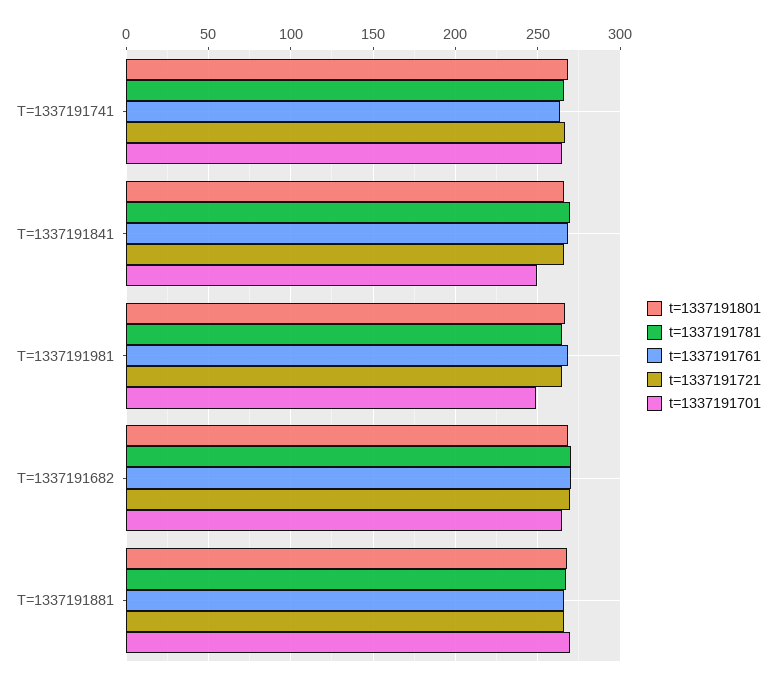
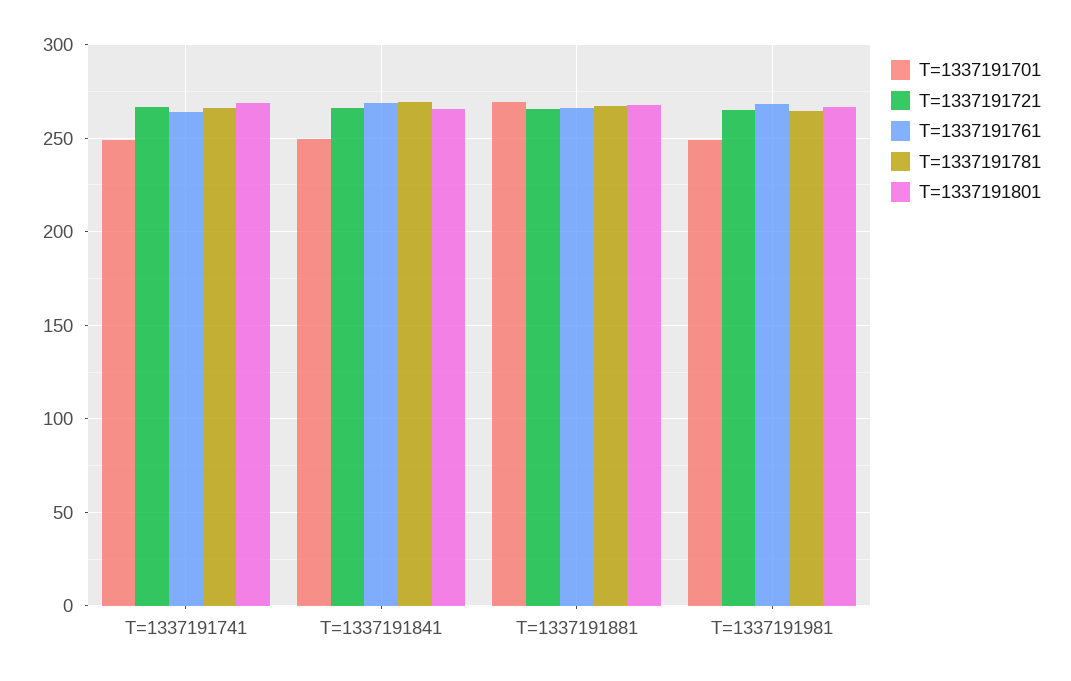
  {
    "t=1337191801": {
      "T=1337191741": 270,
      "T=1337191841": 265,
      "T=1337191981": 265,
-     "T=1337191682": 270,
      "T=1337191881": 270
    },
    "t=1337191781": {
      "T=1337191741": 265,
      "T=1337191841": 270,
      "T=1337191981": 265,
-     "T=1337191682": 270,
      "T=1337191881": 265
    },
    "t=1337191761": {
      "T=1337191741": 265,
      "T=1337191841": 270,
      "T=1337191981": 270,
-     "T=1337191682": 270,
      "T=1337191881": 265
    },
    "t=1337191721": {
      "T=1337191741": 265,
      "T=1337191841": 265,
      "T=1337191981": 265,
-     "T=1337191682": 270,
      "T=1337191881": 265
    },
    "t=1337191701": {
-     "T=1337191741": 265,
+     "T=1337191741": 250,
      "T=1337191841": 250,
      "T=1337191981": 250,
-     "T=1337191682": 265,
      "T=1337191881": 270
    }
  }

